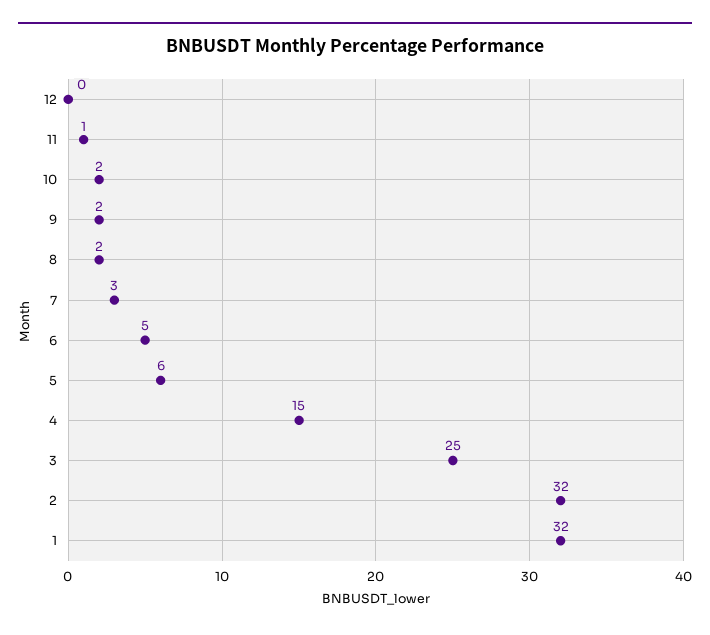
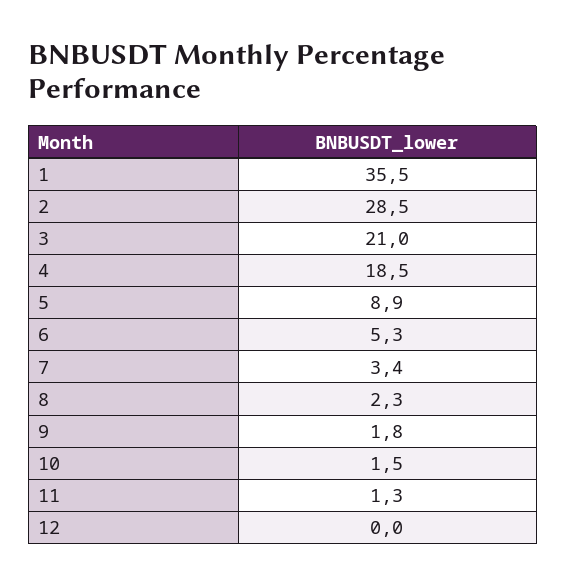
  {
    "12": 0,
    "11": 1.3,
    "10": 1.5,
    "9": 1.8,
    "8": 2.3,
    "7": 3.4,
    "6": 5.3,
-   "5": 6,
+   "5": 8.9,
-   "4": 15,
+   "4": 18.5,
-   "3": 25,
+   "3": 21,
-   "2": 32,
+   "2": 28.5,
-   "1": 32
+   "1": 35.5
  }

